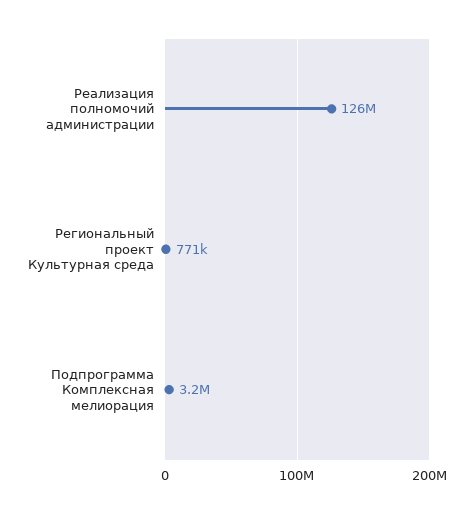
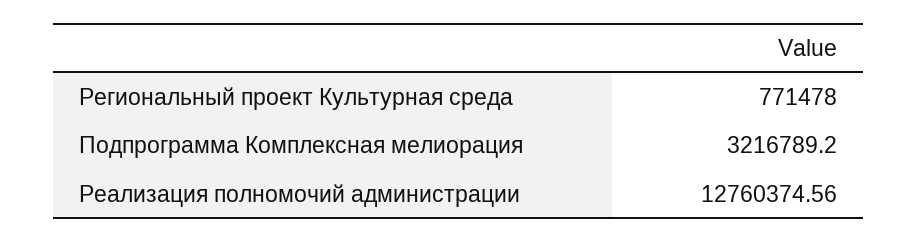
  {
-   "Реализация полномочий администрации": 126000000,
+   "Реализация полномочий администрации": 12760374.56,
    "Региональный проект Культурная среда": 771478,
    "Подпрограмма Комплексная мелиорация": 3216789.2
  }

